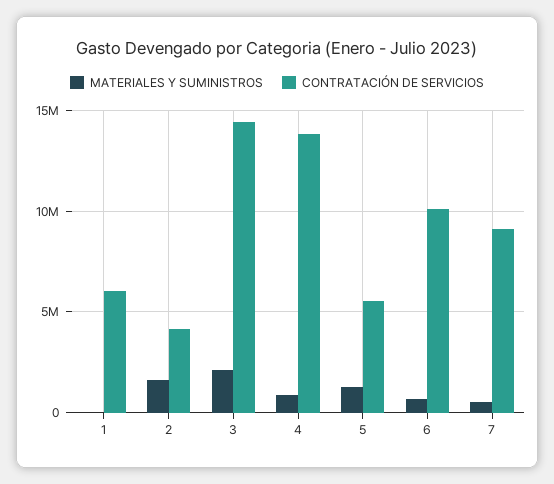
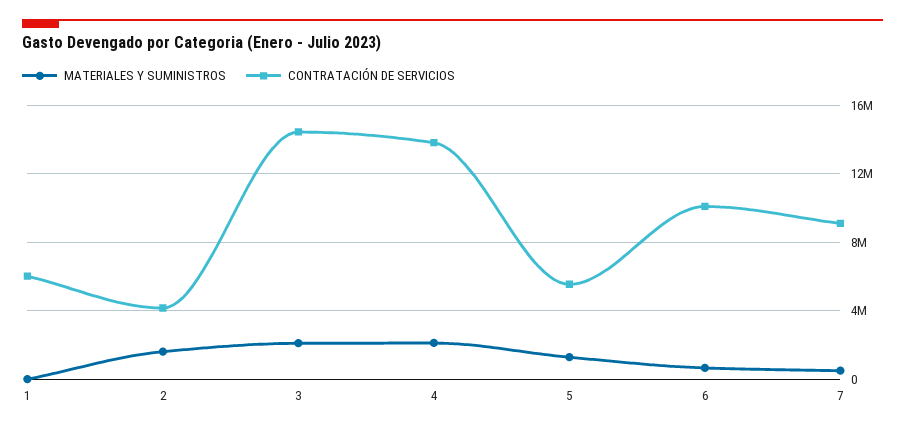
  {
    "MATERIALES Y SUMINISTROS": {
      "1": 0,
      "2": 1500000,
      "3": 2000000,
-     "4": 1000000,
+     "4": 2000000,
      "5": 1500000,
      "6": 500000,
      "7": 500000
    },
    "CONTRATACIÓN DE SERVICIOS": {
      "1": 6000000,
      "2": 4000000,
      "3": 14500000,
      "4": 14000000,
      "5": 5500000,
      "6": 10000000,
      "7": 9000000
    }
  }

